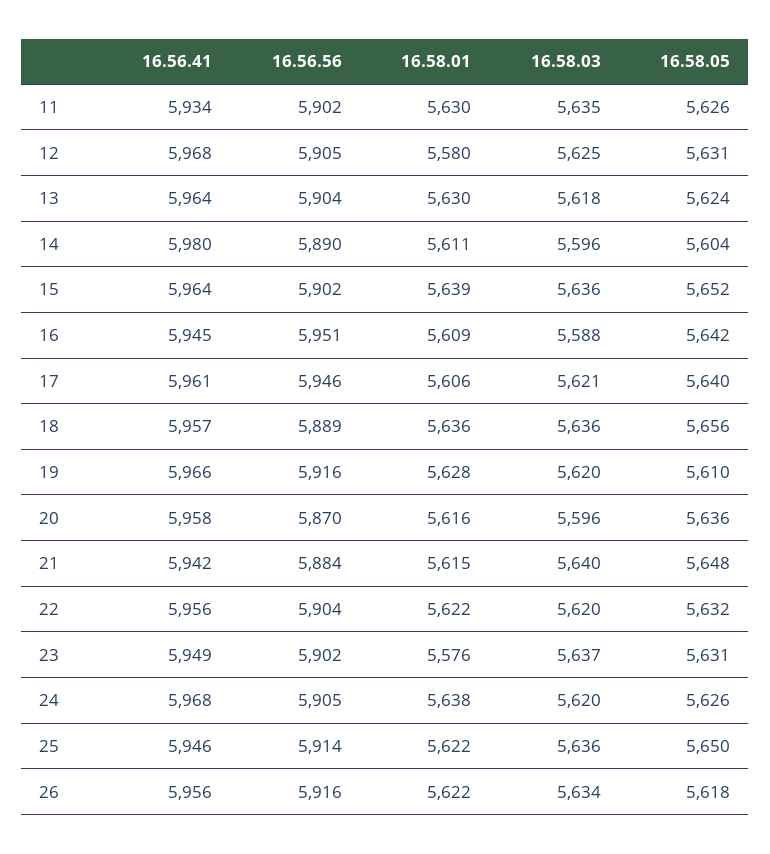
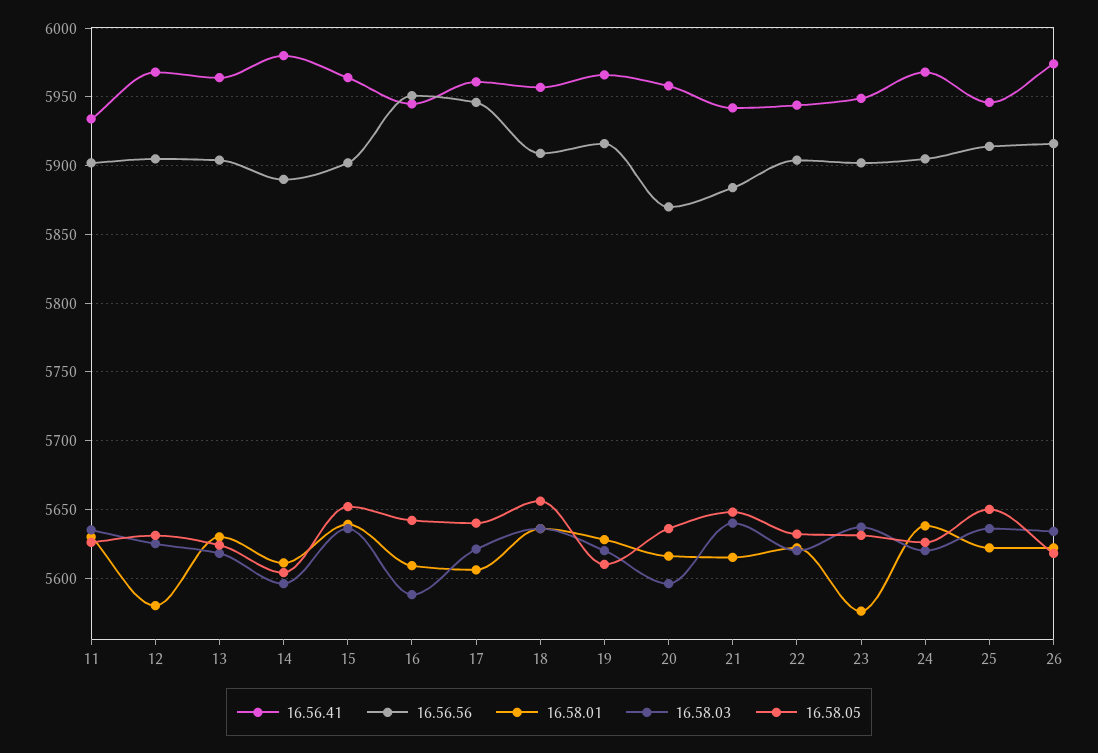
  {
    "16.56.41": {
      "11": 5934,
      "12": 5968,
      "13": 5964,
      "14": 5980,
      "15": 5964,
      "16": 5945,
      "17": 5961,
      "18": 5957,
      "19": 5966,
      "20": 5958,
      "21": 5942,
-     "22": 5956,
+     "22": 5945,
      "23": 5949,
      "24": 5968,
      "25": 5946,
-     "26": 5956
+     "26": 5975
    },
    "16.56.56": {
      "11": 5902,
      "12": 5905,
      "13": 5904,
      "14": 5890,
      "15": 5902,
      "16": 5951,
      "17": 5946,
-     "18": 5889,
+     "18": 5910,
      "19": 5916,
      "20": 5870,
      "21": 5884,
      "22": 5904,
      "23": 5902,
      "24": 5905,
      "25": 5914,
      "26": 5916
    },
    "16.58.01": {
      "11": 5630,
      "12": 5580,
      "13": 5630,
      "14": 5611,
      "15": 5639,
      "16": 5609,
      "17": 5606,
      "18": 5636,
      "19": 5628,
      "20": 5616,
      "21": 5615,
      "22": 5622,
      "23": 5576,
      "24": 5638,
      "25": 5622,
      "26": 5622
    },
    "16.58.03": {
      "11": 5635,
      "12": 5625,
      "13": 5618,
      "14": 5596,
      "15": 5636,
      "16": 5588,
      "17": 5621,
      "18": 5636,
      "19": 5620,
      "20": 5596,
      "21": 5640,
      "22": 5620,
      "23": 5637,
      "24": 5620,
      "25": 5636,
      "26": 5634
    },
    "16.58.05": {
      "11": 5626,
      "12": 5631,
      "13": 5624,
      "14": 5604,
      "15": 5652,
      "16": 5642,
      "17": 5640,
      "18": 5656,
      "19": 5610,
      "20": 5636,
      "21": 5648,
      "22": 5632,
      "23": 5631,
      "24": 5626,
      "25": 5650,
      "26": 5618
    }
  }

